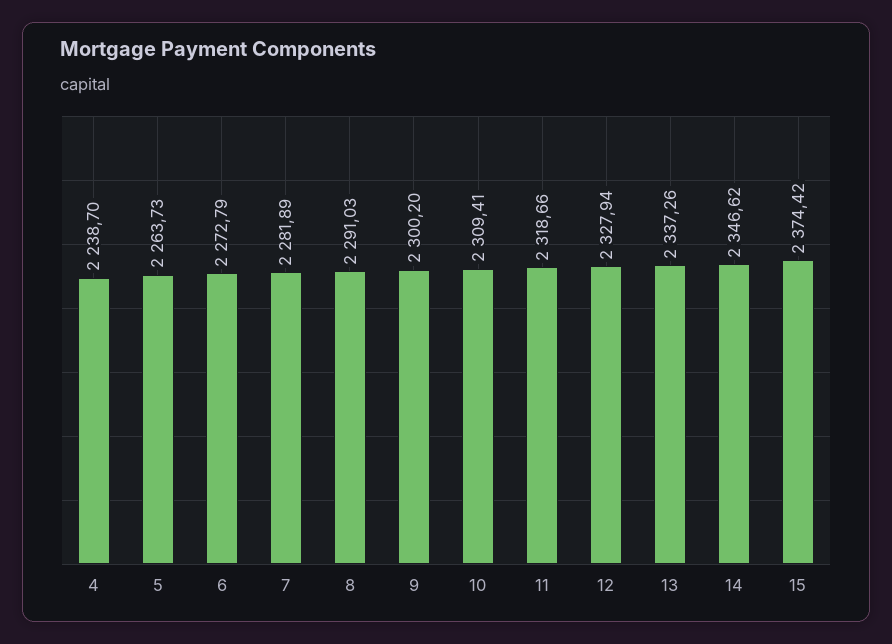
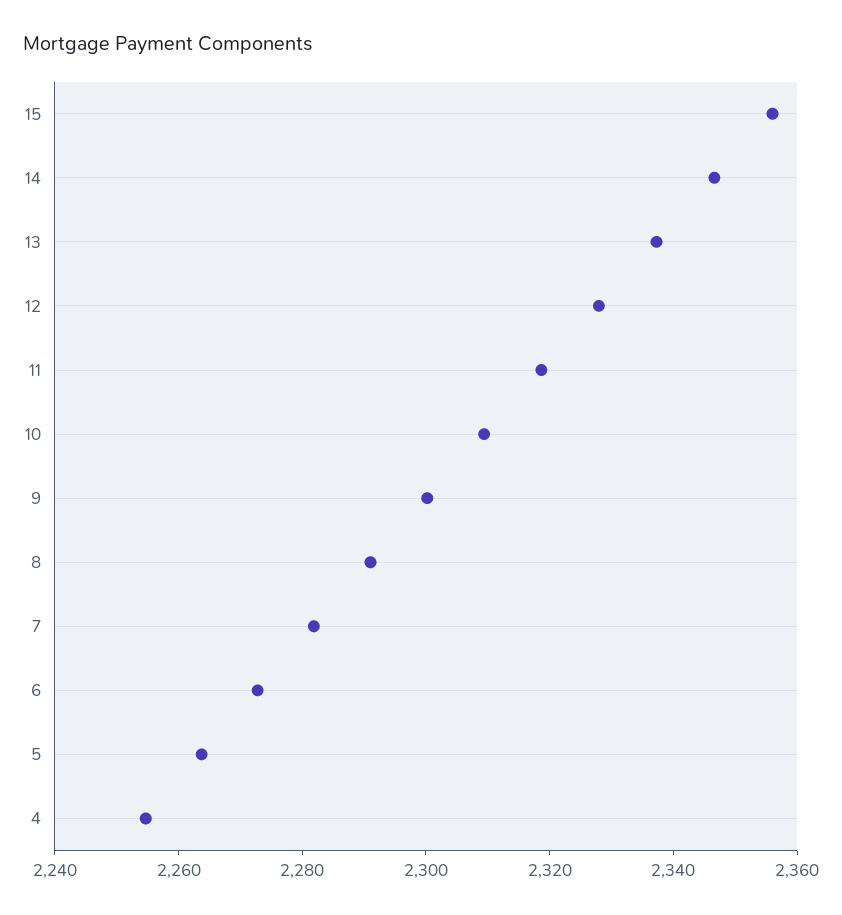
  {
-   "4": 2238.7,
+   "4": 2255,
    "5": 2263.73,
    "6": 2272.79,
    "7": 2281.89,
    "8": 2291.03,
    "9": 2300.2,
    "10": 2309.41,
    "11": 2318.66,
    "12": 2327.94,
    "13": 2337.26,
    "14": 2346.62,
-   "15": 2374.42
+   "15": 2355
  }

